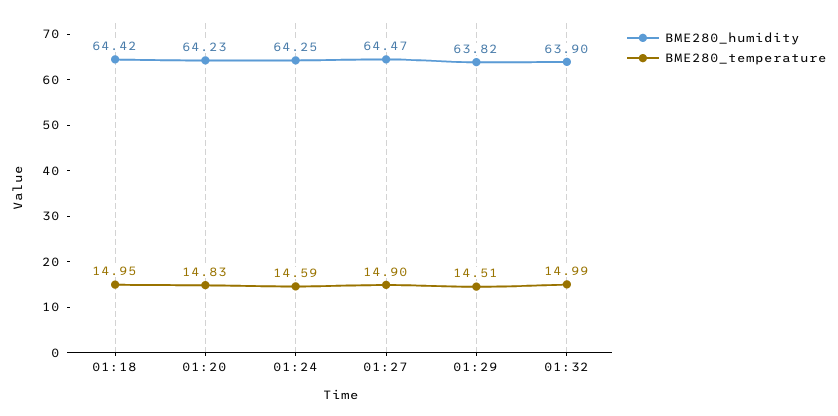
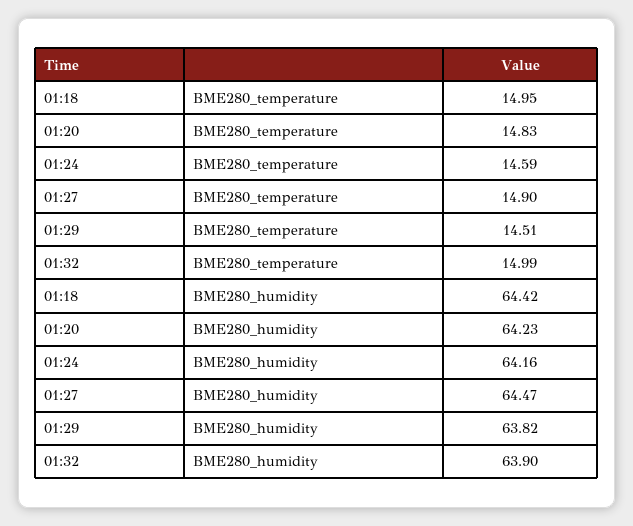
  {
    "BME280_humidity": {
      "01:18": 64.42,
      "01:20": 64.23,
-     "01:24": 64.25,
+     "01:24": 64.16,
      "01:27": 64.47,
      "01:29": 63.82,
      "01:32": 63.9
    },
    "BME280_temperature": {
      "01:18": 14.95,
      "01:20": 14.83,
      "01:24": 14.59,
      "01:27": 14.9,
      "01:29": 14.51,
      "01:32": 14.99
    }
  }

